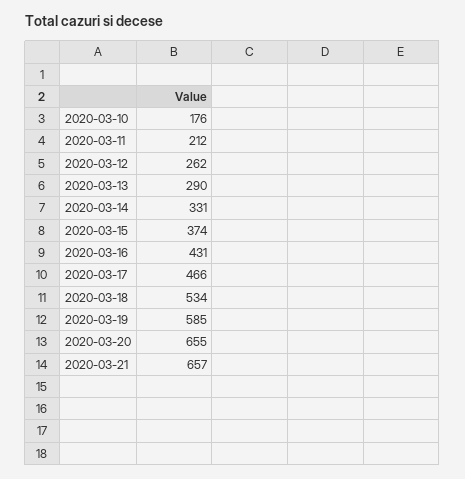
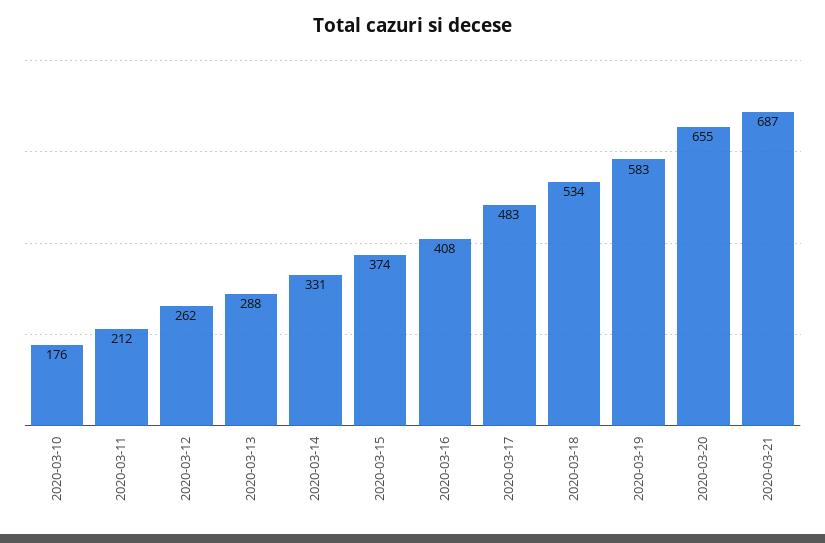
  {
    "2020-03-10": 176,
    "2020-03-11": 212,
    "2020-03-12": 262,
-   "2020-03-13": 290,
+   "2020-03-13": 288,
    "2020-03-14": 331,
    "2020-03-15": 374,
-   "2020-03-16": 431,
+   "2020-03-16": 408,
-   "2020-03-17": 466,
+   "2020-03-17": 483,
    "2020-03-18": 534,
-   "2020-03-19": 585,
+   "2020-03-19": 583,
    "2020-03-20": 655,
-   "2020-03-21": 657
+   "2020-03-21": 687
  }

